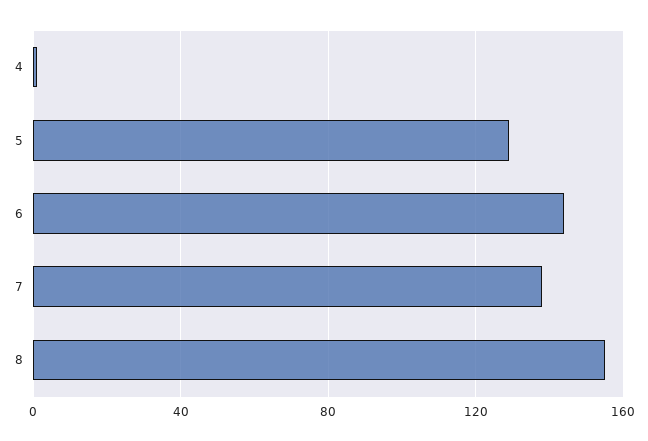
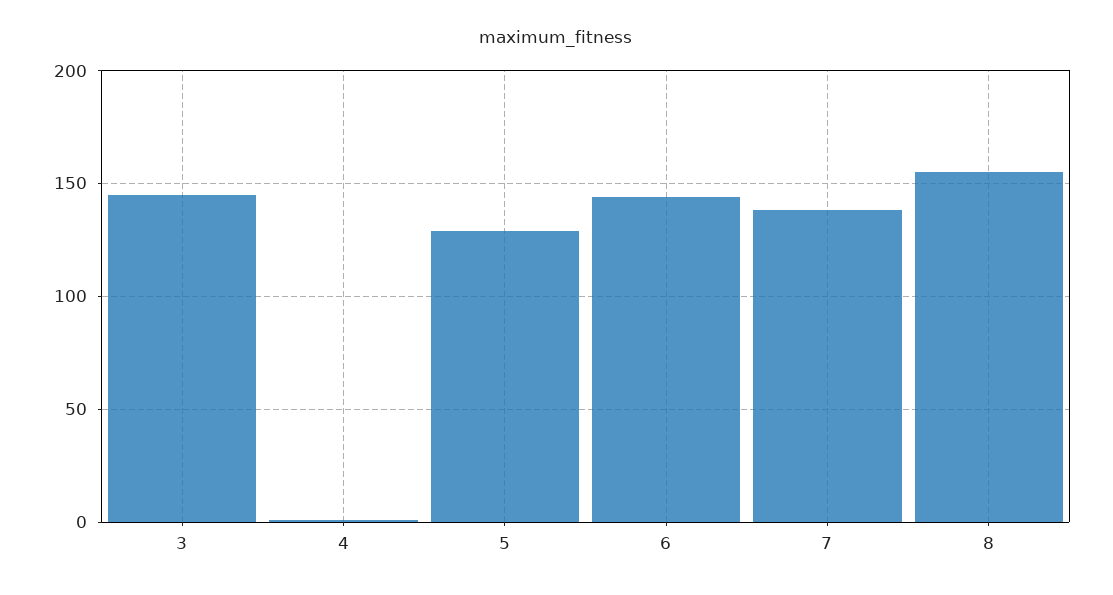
  {
    "4": 0,
    "5": 130,
    "6": 145,
    "7": 140,
-   "8": 155
+   "8": 155,
+   "3": 145
  }

